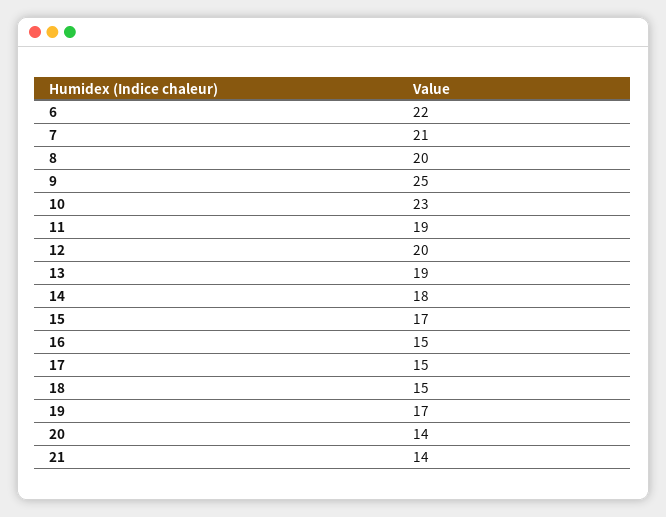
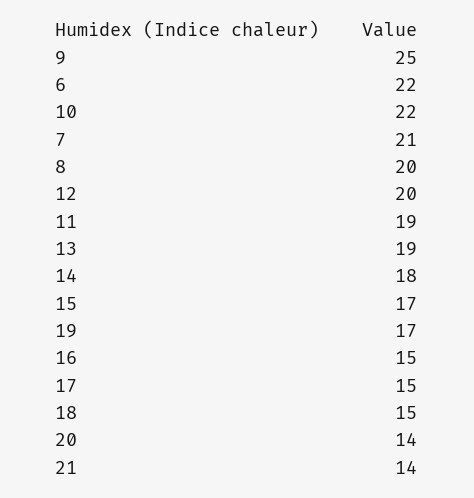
  {
    "6": 22,
    "7": 21,
    "8": 20,
    "9": 25,
-   "10": 23,
+   "10": 22,
    "11": 19,
    "12": 20,
    "13": 19,
    "14": 18,
    "15": 17,
    "16": 15,
    "17": 15,
    "18": 15,
    "19": 17,
    "20": 14,
    "21": 14
  }

